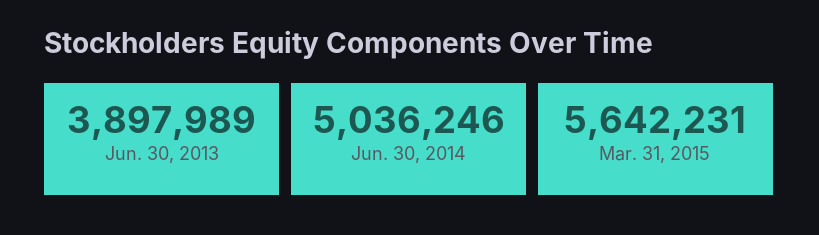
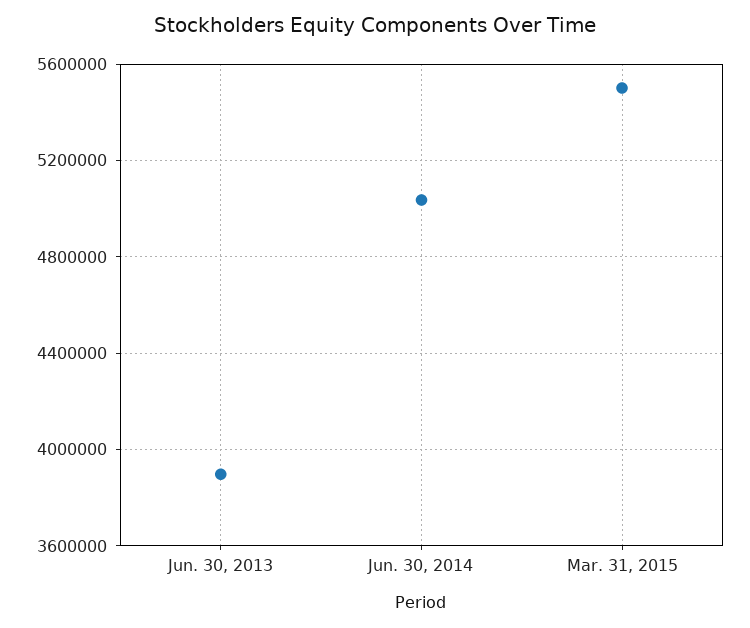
  {
    "Jun. 30, 2013": 3897989,
    "Jun. 30, 2014": 5036246,
-   "Mar. 31, 2015": 5642231
+   "Mar. 31, 2015": 5500000
  }

